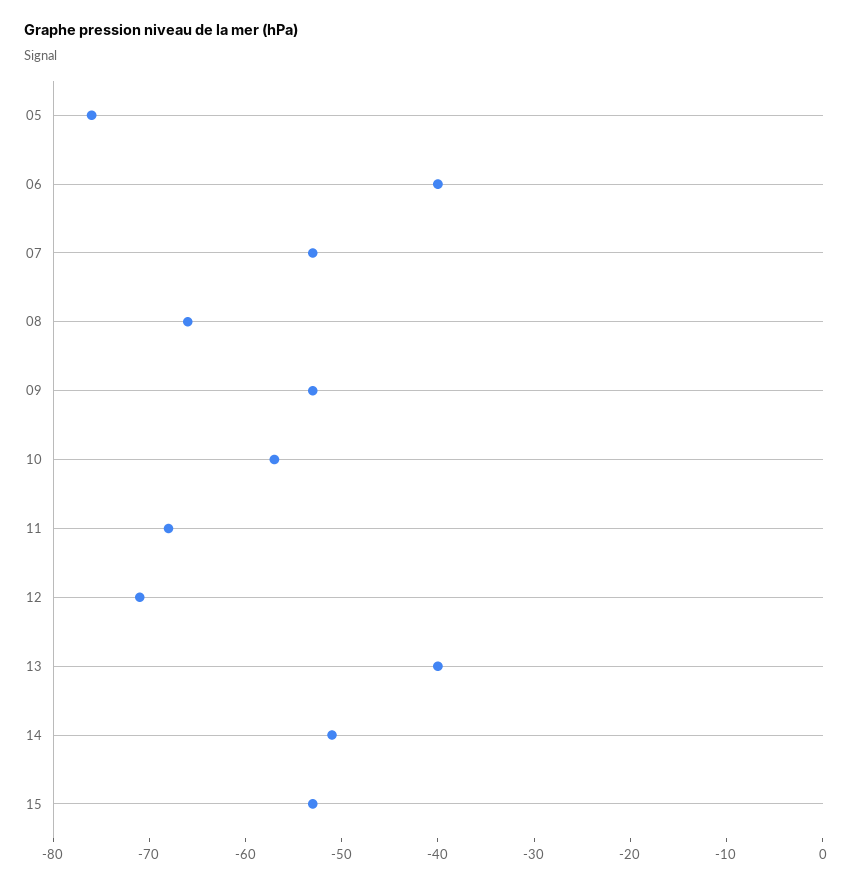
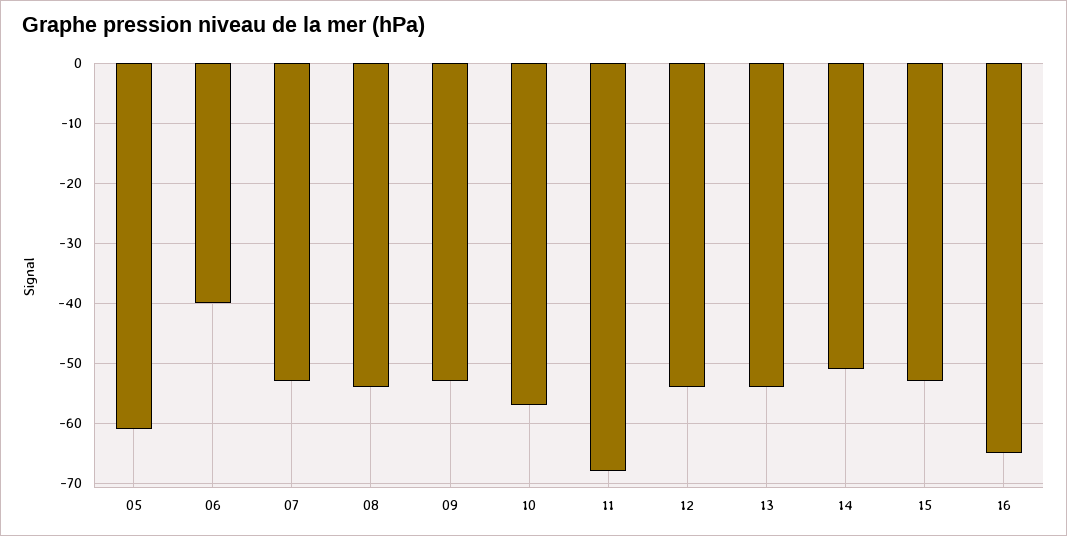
  {
-   "05": -76,
+   "05": -60,
    "06": -40,
    "07": -53,
-   "08": -66,
+   "08": -55,
    "09": -53,
    "10": -57,
    "11": -68,
-   "12": -71,
+   "12": -55,
-   "13": -40,
+   "13": -55,
    "14": -51,
-   "15": -53
+   "15": -53,
+   "16": -65
  }

